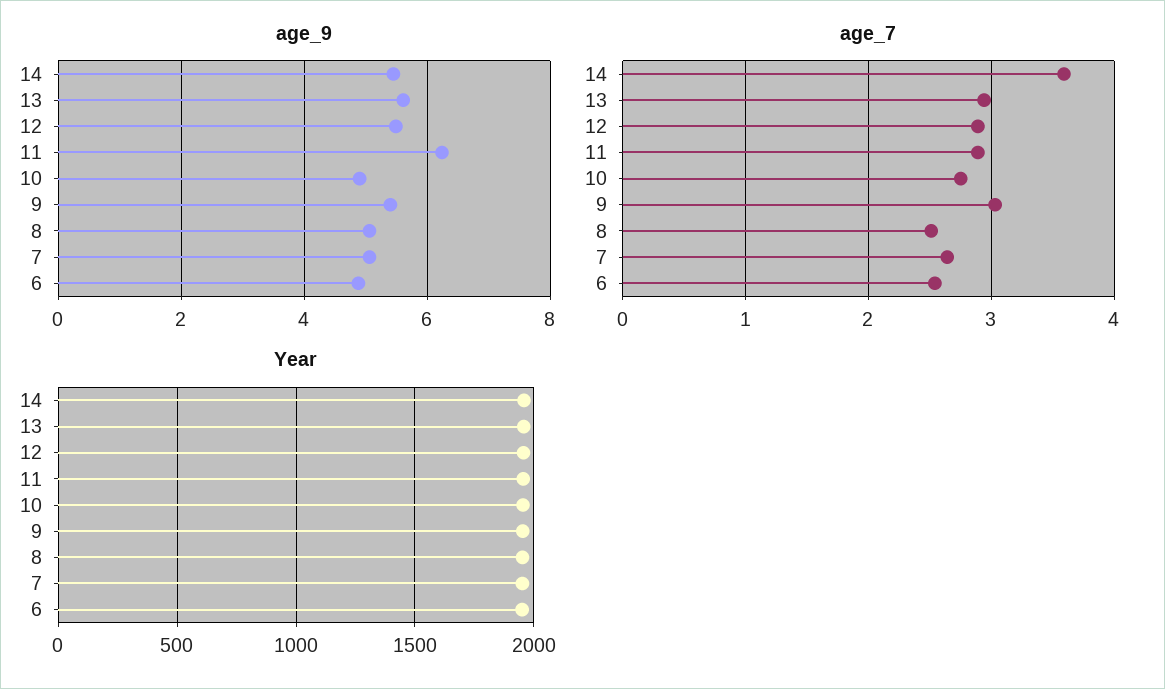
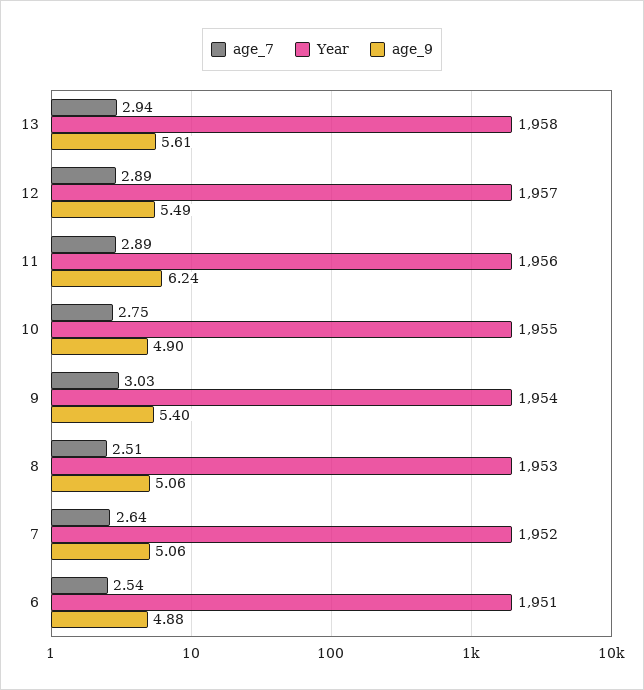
  {
    "age_9": {
-     "14": 5.4,
      "13": 5.61,
      "12": 5.49,
      "11": 6.24,
      "10": 4.9,
      "9": 5.4,
      "8": 5.06,
      "7": 5.06,
      "6": 4.88
    },
    "age_7": {
-     "14": 3.6,
      "13": 2.94,
      "12": 2.89,
      "11": 2.89,
      "10": 2.75,
      "9": 3.03,
      "8": 2.51,
      "7": 2.64,
      "6": 2.54
    },
    "Year": {
-     "14": 1950,
      "13": 1958,
      "12": 1957,
      "11": 1956,
      "10": 1955,
      "9": 1954,
      "8": 1953,
      "7": 1952,
      "6": 1951
    }
  }

